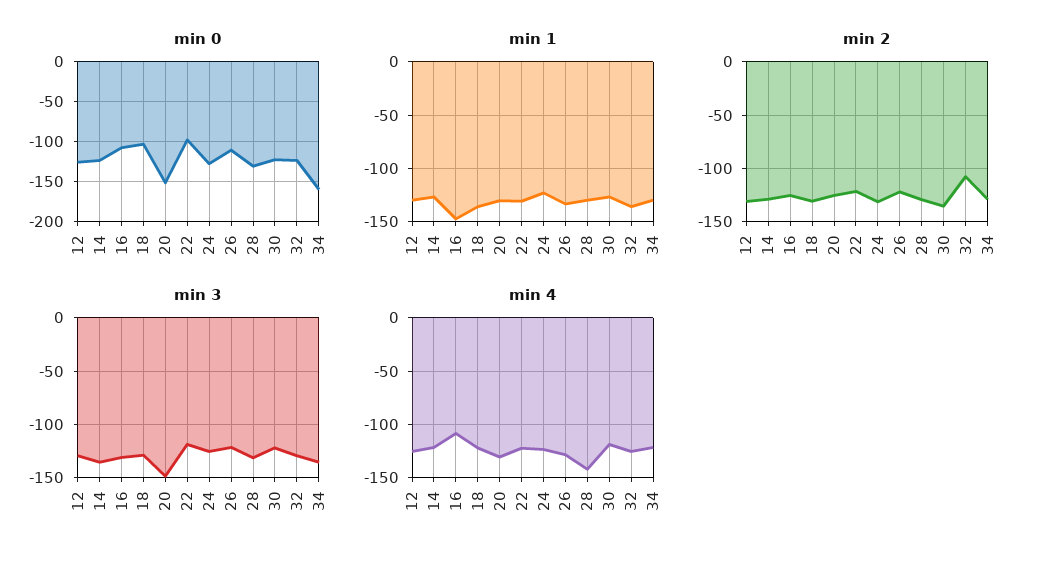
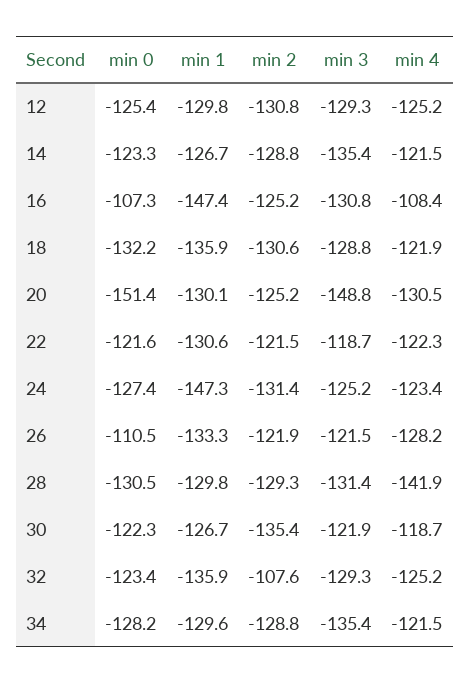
  {
    "min 0": {
      "12": -125.4,
      "14": -123.3,
      "16": -107.3,
-     "18": -100,
+     "18": -132.2,
      "20": -151.4,
-     "22": -100,
+     "22": -121.6,
      "24": -127.4,
      "26": -110.5,
      "28": -130.5,
      "30": -122.3,
      "32": -123.4,
-     "34": -160
+     "34": -128.2
    },
    "min 1": {
      "12": -129.8,
      "14": -126.7,
      "16": -147.4,
      "18": -135.9,
      "20": -130.1,
      "22": -130.6,
-     "24": -120,
+     "24": -147.3,
      "26": -133.3,
      "28": -129.8,
      "30": -126.7,
      "32": -135.9,
      "34": -129.6
    },
    "min 2": {
      "12": -130.8,
      "14": -128.8,
      "16": -125.2,
      "18": -130.6,
      "20": -125.2,
      "22": -121.5,
      "24": -131.4,
      "26": -121.9,
      "28": -129.3,
      "30": -135.4,
      "32": -107.6,
      "34": -128.8
    },
    "min 3": {
      "12": -129.3,
      "14": -135.4,
      "16": -130.8,
      "18": -128.8,
      "20": -148.8,
      "22": -118.7,
      "24": -125.2,
      "26": -121.5,
      "28": -131.4,
      "30": -121.9,
      "32": -129.3,
      "34": -135.4
    },
    "min 4": {
      "12": -125.2,
      "14": -121.5,
      "16": -108.4,
      "18": -121.9,
      "20": -130.5,
      "22": -122.3,
      "24": -123.4,
      "26": -128.2,
      "28": -141.9,
      "30": -118.7,
      "32": -125.2,
      "34": -121.5
    }
  }

